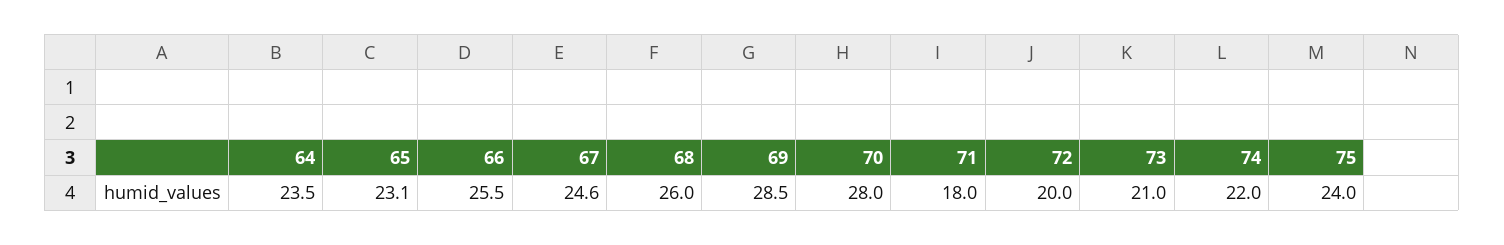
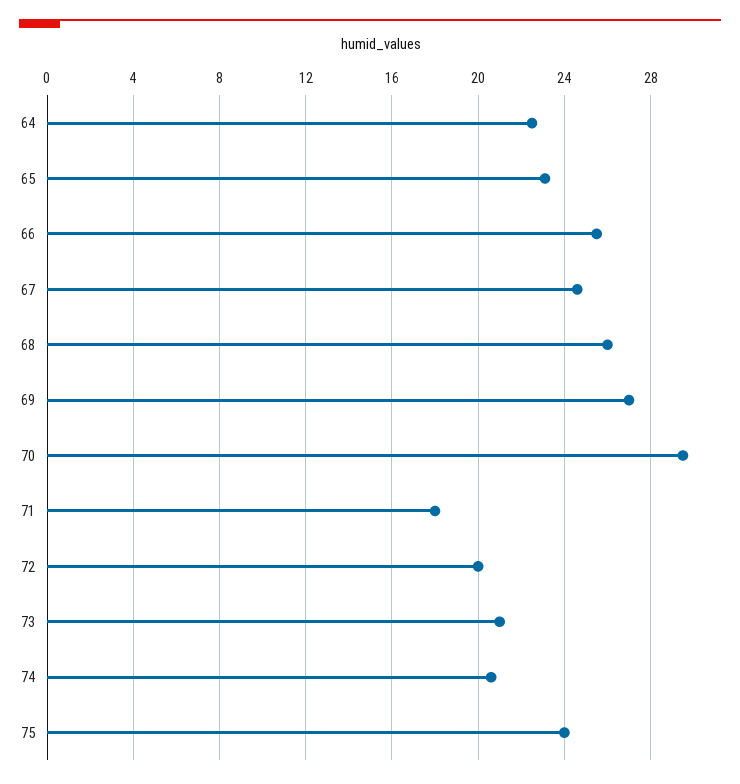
  {
-   "64": 23.5,
+   "64": 22.5,
    "65": 23.1,
    "66": 25.5,
    "67": 24.6,
    "68": 26,
-   "69": 28.5,
+   "69": 27,
-   "70": 28,
+   "70": 29.5,
    "71": 18,
    "72": 20,
    "73": 21,
-   "74": 22,
+   "74": 20.5,
    "75": 24
  }

